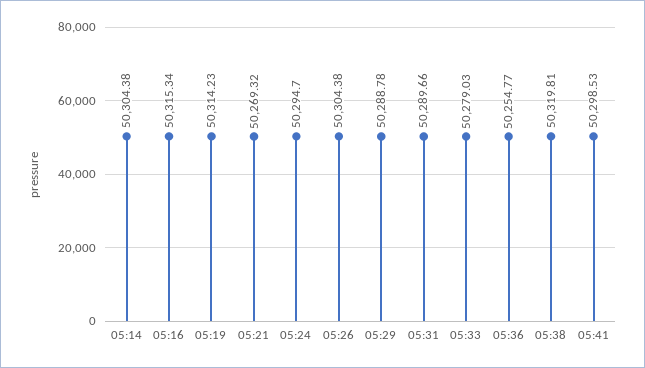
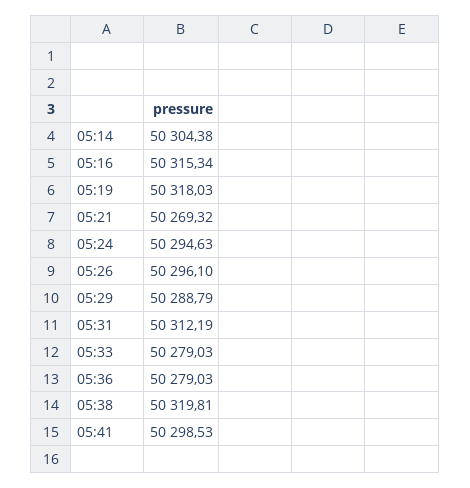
  {
    "05:14": 50304.38,
    "05:16": 50315.34,
-   "05:19": 50314.23,
+   "05:19": 50318.03,
    "05:21": 50269.32,
-   "05:24": 50294.7,
+   "05:24": 50294.63,
-   "05:26": 50304.38,
+   "05:26": 50296.1,
-   "05:29": 50288.78,
+   "05:29": 50288.79,
-   "05:31": 50289.66,
+   "05:31": 50312.19,
    "05:33": 50279.03,
-   "05:36": 50254.77,
+   "05:36": 50279.03,
    "05:38": 50319.81,
    "05:41": 50298.53
  }

